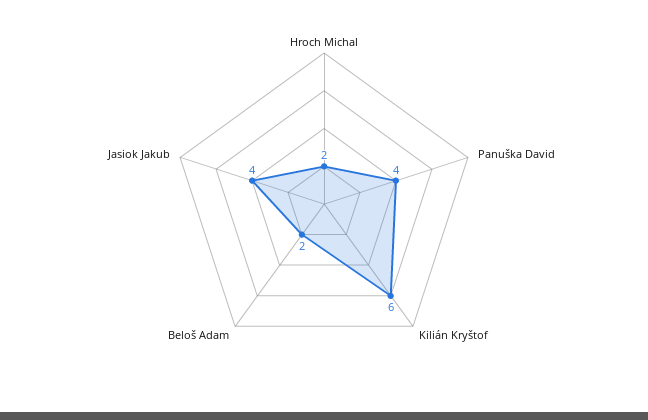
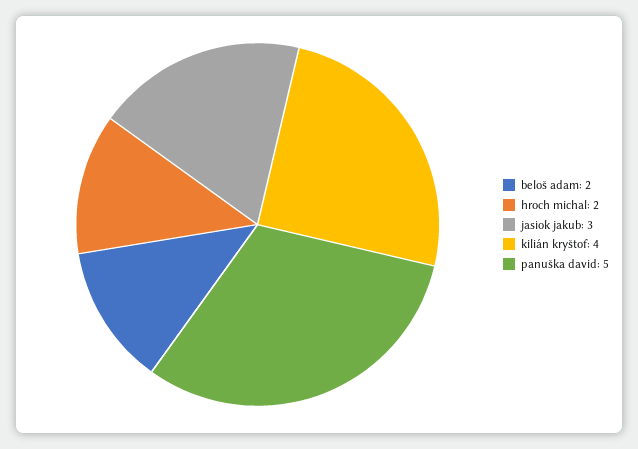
  {
    "Hroch Michal": 2,
-   "Panuška David": 4,
+   "Panuška David": 5,
-   "Kilián Kryštof": 6,
+   "Kilián Kryštof": 4,
    "Beloš Adam": 2,
-   "Jasiok Jakub": 4
+   "Jasiok Jakub": 3
  }

